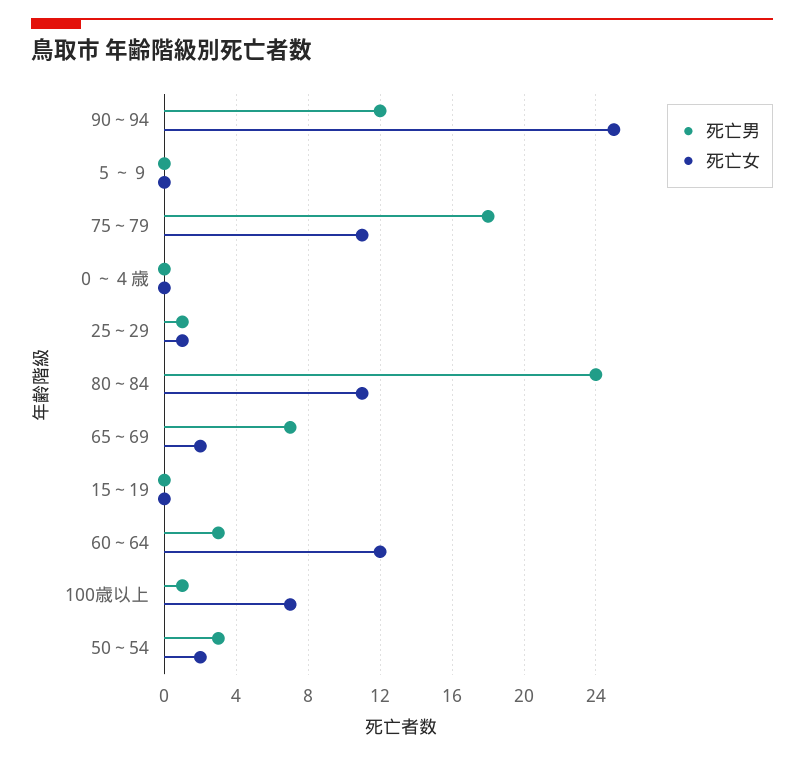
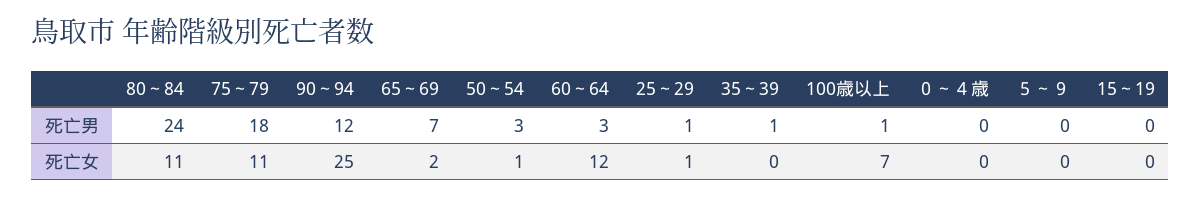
  {
    "死亡男": {
      "90～94": 12,
      "５～９": 0,
      "75～79": 18,
      "０～４歳": 0,
      "25～29": 1,
      "80～84": 24,
      "65～69": 7,
      "15～19": 0,
      "60～64": 3,
      "100歳以上": 1,
-     "50～54": 3
+     "50～54": 3,
+     "35～39": 1
    },
    "死亡女": {
      "90～94": 25,
      "５～９": 0,
      "75～79": 11,
      "０～４歳": 0,
      "25～29": 1,
      "80～84": 11,
      "65～69": 2,
      "15～19": 0,
      "60～64": 12,
      "100歳以上": 7,
-     "50～54": 2
+     "50～54": 1,
+     "35～39": 0
    }
  }

